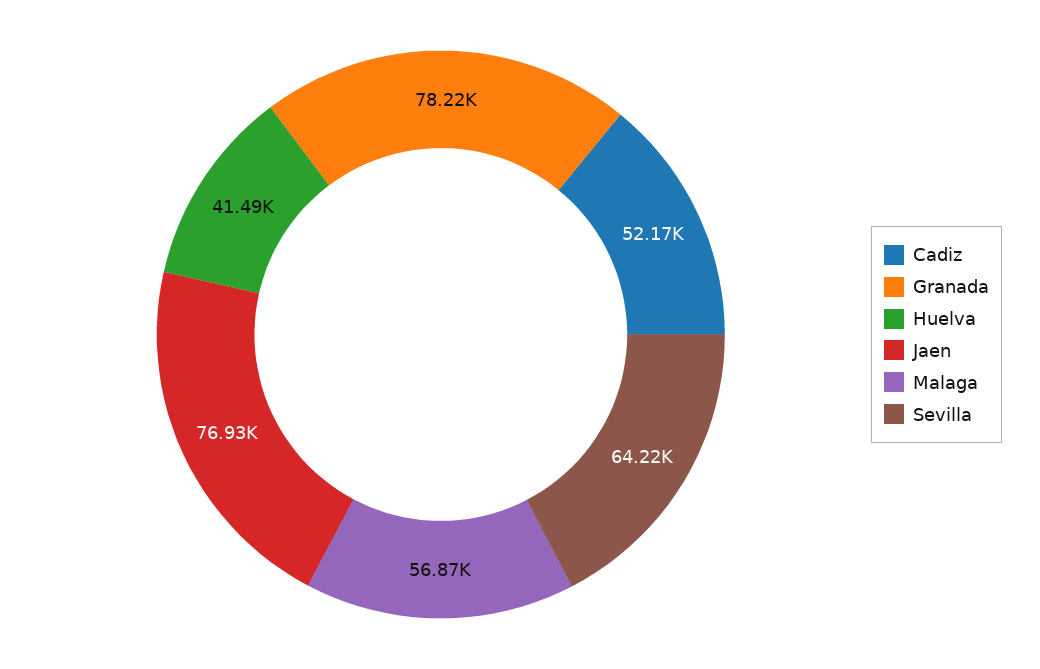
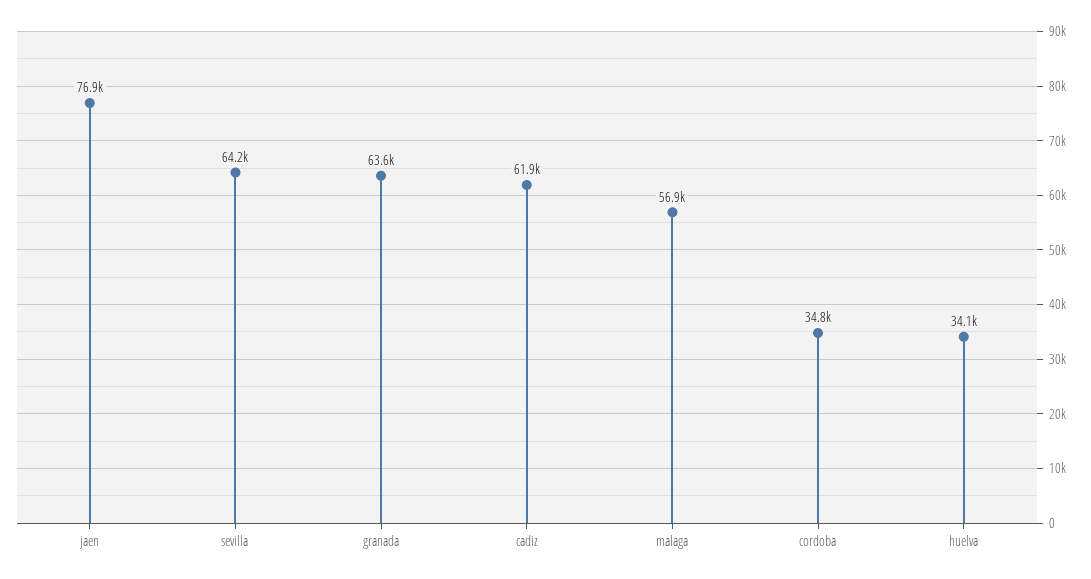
  {
-   "Cadiz": 52170,
+   "Cadiz": 61900,
-   "Granada": 78220,
+   "Granada": 63600,
-   "Huelva": 41490,
+   "Huelva": 34100,
    "Jaen": 76930,
    "Malaga": 56870,
-   "Sevilla": 64220
+   "Sevilla": 64220,
+   "cordoba": 34800
  }

